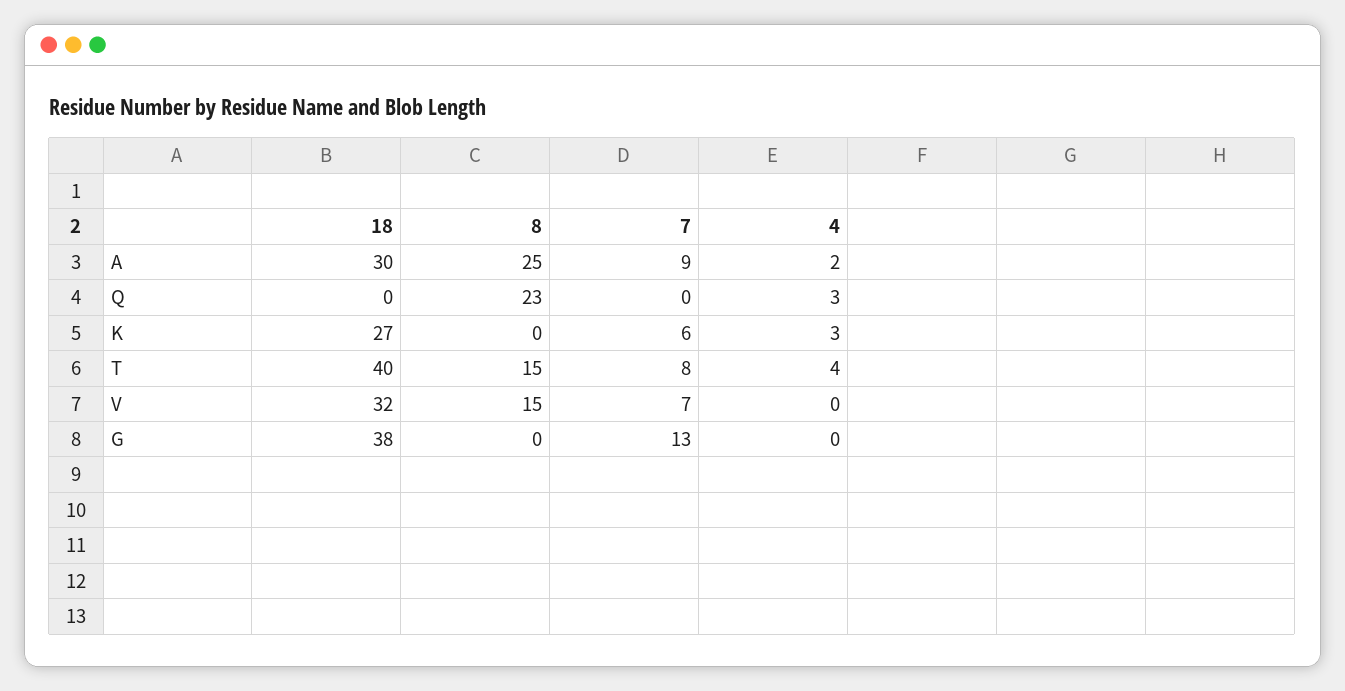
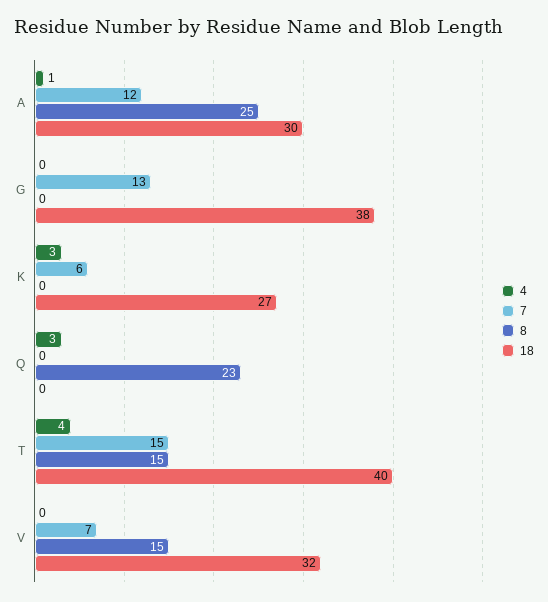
  {
    "18": {
      "A": 30,
      "Q": 0,
      "K": 27,
      "T": 40,
      "V": 32,
      "G": 38
    },
    "8": {
      "A": 25,
      "Q": 23,
      "K": 0,
      "T": 15,
      "V": 15,
      "G": 0
    },
    "7": {
-     "A": 9,
+     "A": 12,
      "Q": 0,
      "K": 6,
-     "T": 8,
+     "T": 15,
      "V": 7,
      "G": 13
    },
    "4": {
-     "A": 2,
+     "A": 1,
      "Q": 3,
      "K": 3,
      "T": 4,
      "V": 0,
      "G": 0
    }
  }

